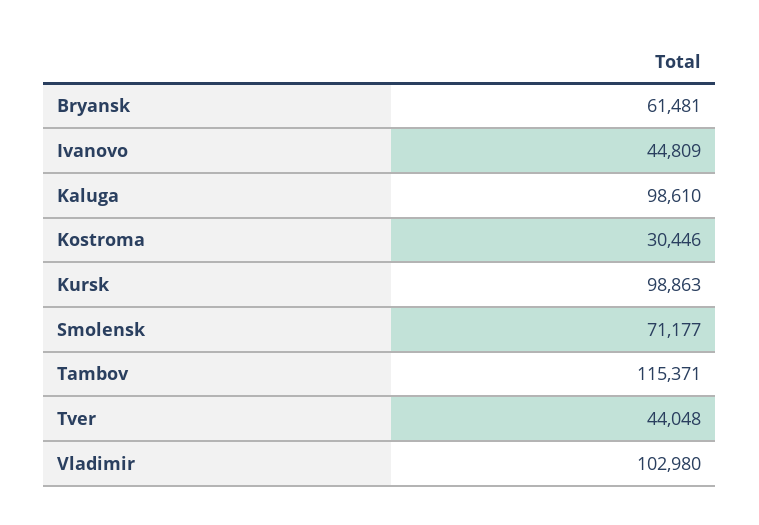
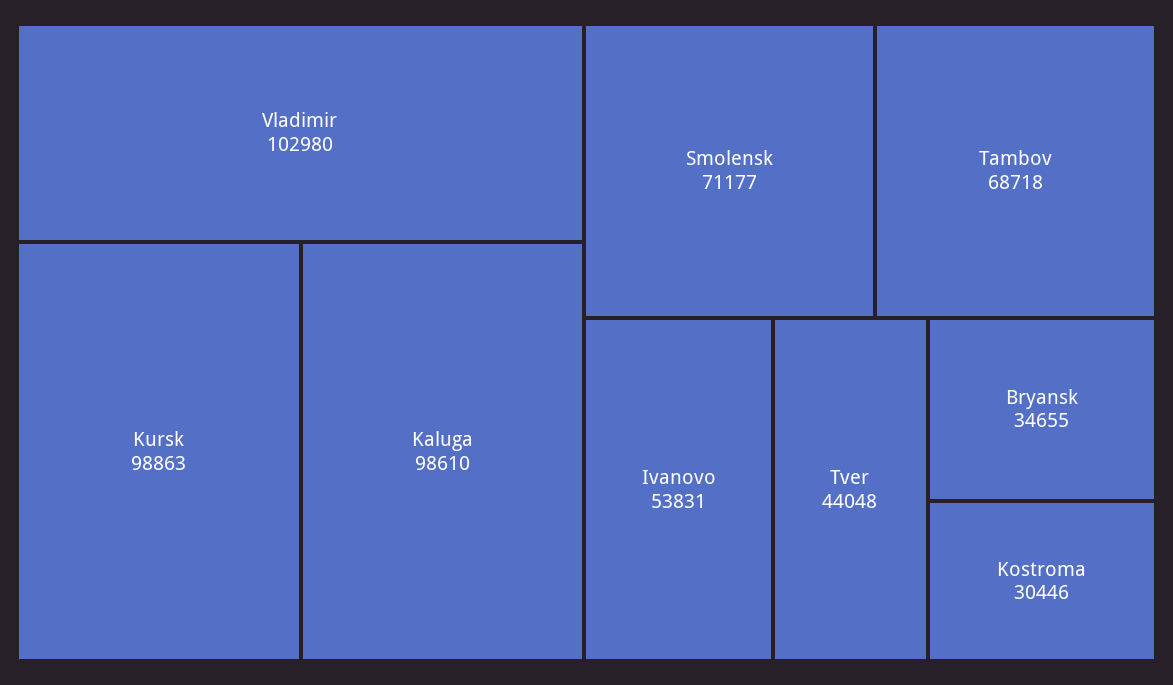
  {
-   "Bryansk": 61481,
+   "Bryansk": 34655,
-   "Ivanovo": 44809,
+   "Ivanovo": 53831,
    "Kaluga": 98610,
    "Kostroma": 30446,
    "Kursk": 98863,
    "Smolensk": 71177,
-   "Tambov": 115371,
+   "Tambov": 68718,
    "Tver": 44048,
    "Vladimir": 102980
  }

